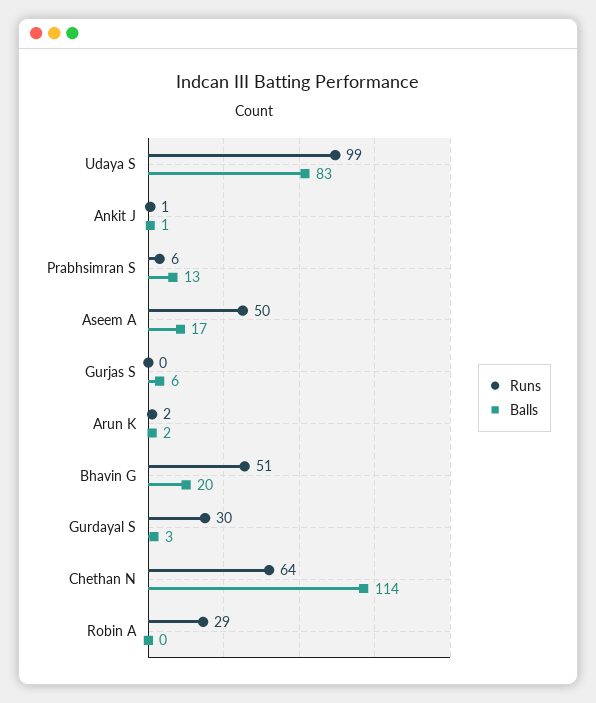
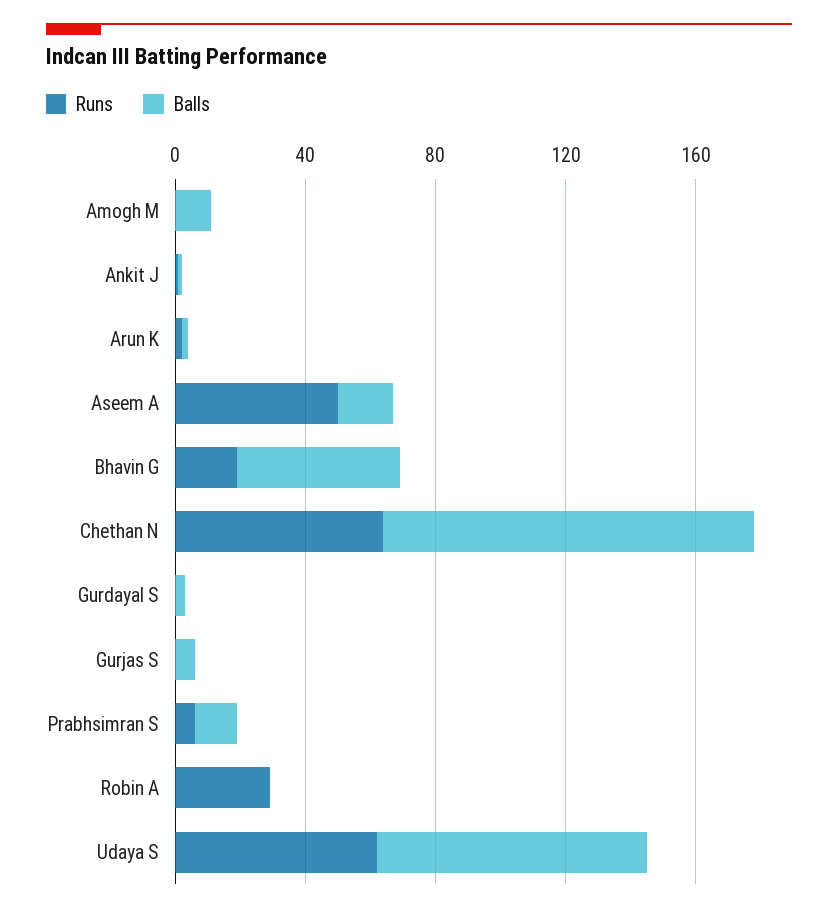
  {
    "Runs": {
-     "Udaya S": 99,
+     "Udaya S": 60,
      "Ankit J": 1,
      "Prabhsimran S": 6,
      "Aseem A": 50,
      "Gurjas S": 0,
      "Arun K": 2,
-     "Bhavin G": 51,
+     "Bhavin G": 20,
-     "Gurdayal S": 30,
+     "Gurdayal S": 0,
      "Chethan N": 64,
-     "Robin A": 29
+     "Robin A": 29,
+     "Amogh M": 0
    },
    "Balls": {
      "Udaya S": 83,
      "Ankit J": 1,
      "Prabhsimran S": 13,
      "Aseem A": 17,
      "Gurjas S": 6,
      "Arun K": 2,
-     "Bhavin G": 20,
+     "Bhavin G": 50,
      "Gurdayal S": 3,
      "Chethan N": 114,
-     "Robin A": 0
+     "Robin A": 0,
+     "Amogh M": 10
    }
  }

